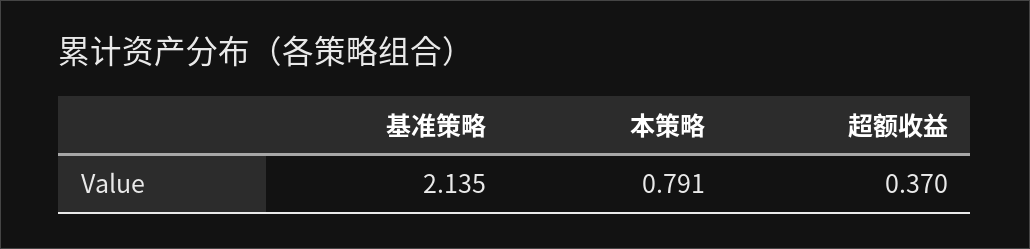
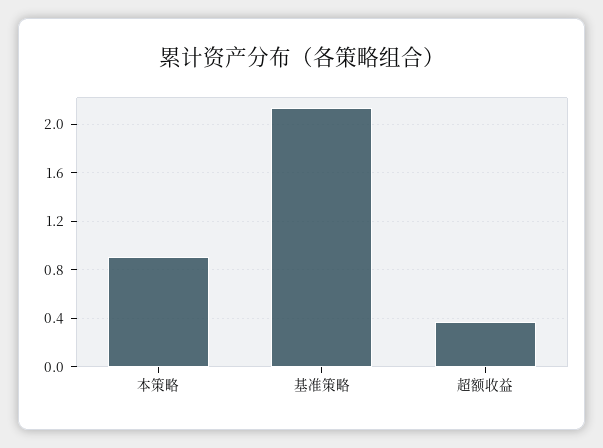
  {
    "基准策略": 2.135,
-   "本策略": 0.791,
+   "本策略": 0.9,
    "超额收益": 0.37
  }

